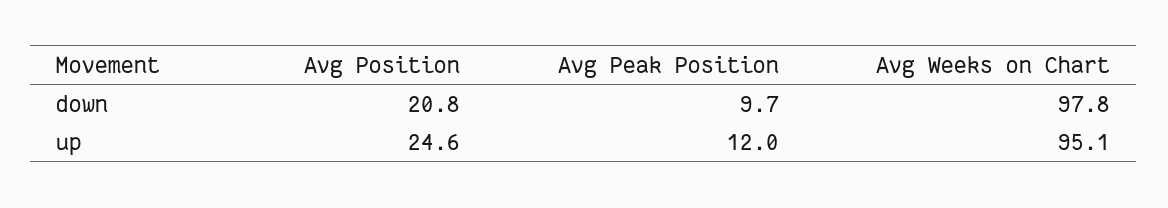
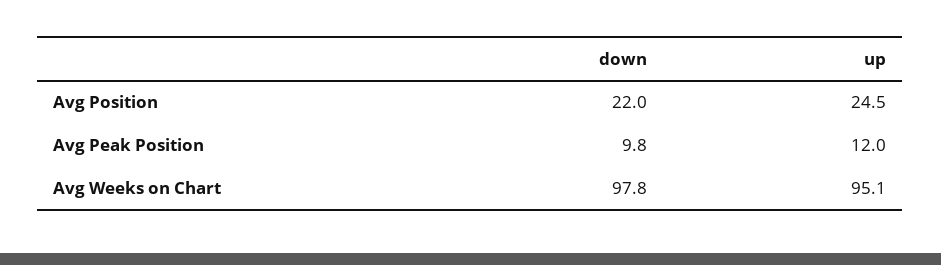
  {
    "Avg Position": {
-     "down": 20.8,
+     "down": 22,
-     "up": 24.6
+     "up": 24.5
    },
    "Avg Peak Position": {
-     "down": 9.7,
+     "down": 9.8,
      "up": 12
    },
    "Avg Weeks on Chart": {
      "down": 97.8,
      "up": 95.1
    }
  }

